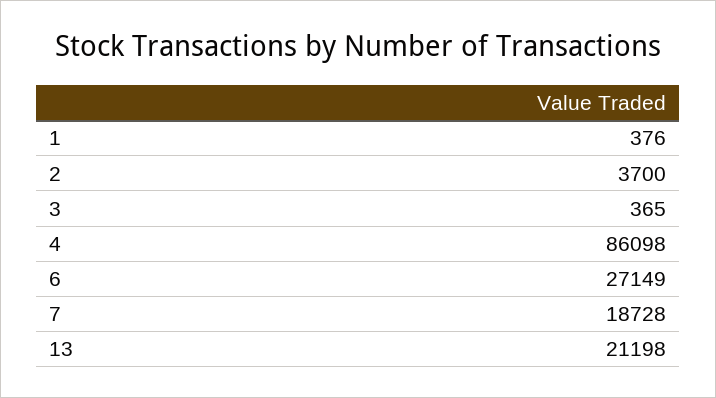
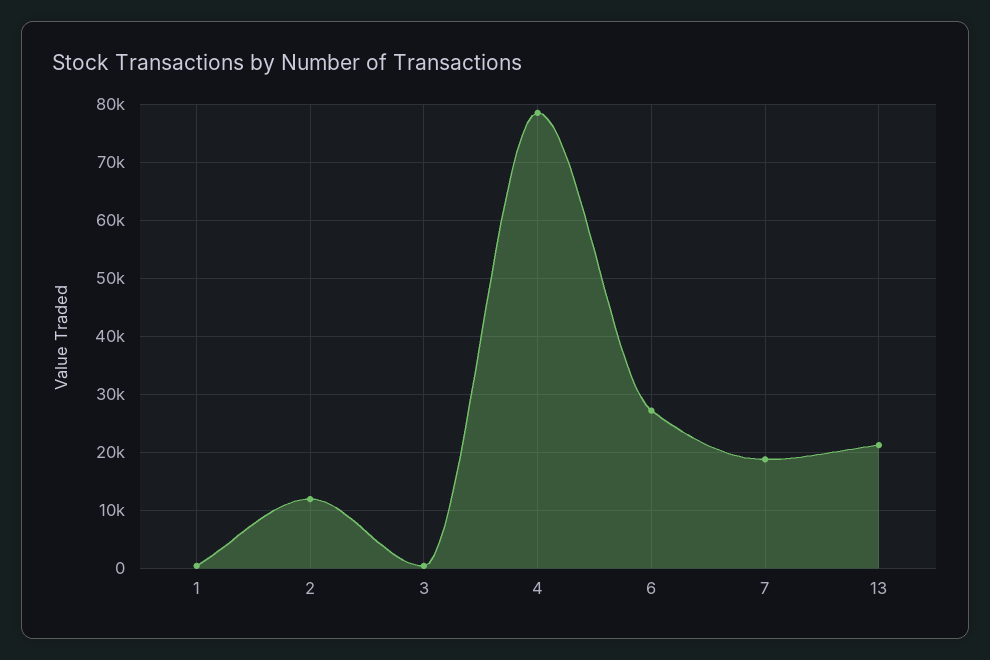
  {
    "1": 376,
-   "2": 3700,
+   "2": 12000,
    "3": 365,
-   "4": 86098,
+   "4": 78000,
    "6": 27149,
    "7": 18728,
    "13": 21198
  }

